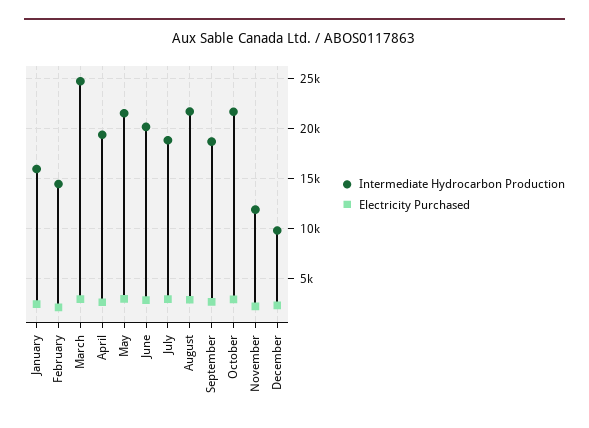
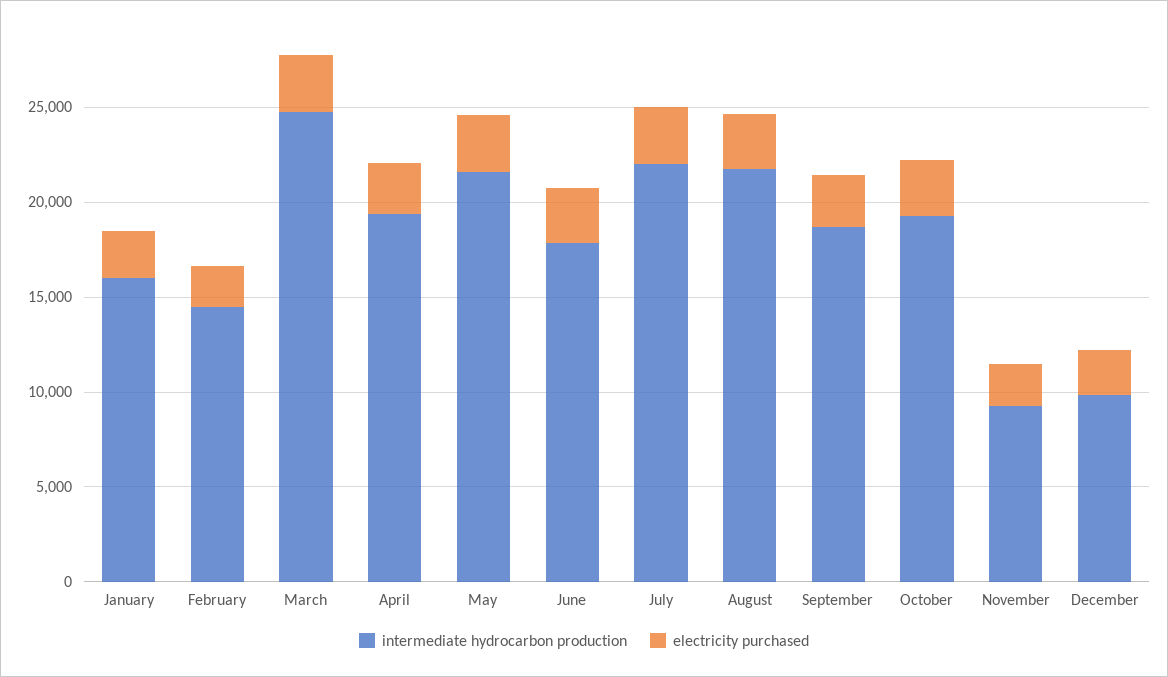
  {
    "Intermediate Hydrocarbon Production": {
      "January": 16000,
      "February": 14000,
      "March": 25000,
      "April": 19000,
      "May": 22000,
-     "June": 20000,
+     "June": 18000,
-     "July": 19000,
+     "July": 22000,
      "August": 22000,
      "September": 19000,
-     "October": 22000,
+     "October": 19000,
-     "November": 12000,
+     "November": 9000,
      "December": 10000
    },
    "Electricity Purchased": {
      "January": 2000,
      "February": 2000,
      "March": 3000,
      "April": 3000,
      "May": 3000,
      "June": 3000,
      "July": 3000,
      "August": 3000,
      "September": 3000,
      "October": 3000,
      "November": 2000,
      "December": 2000
    }
  }

